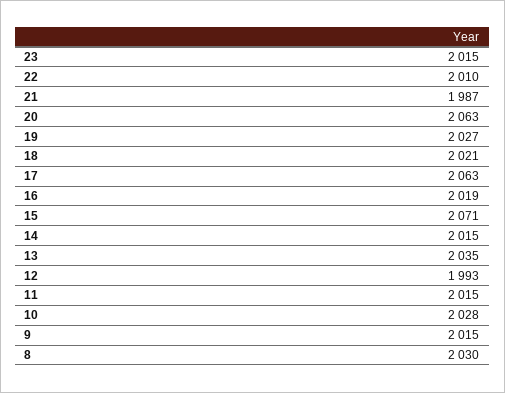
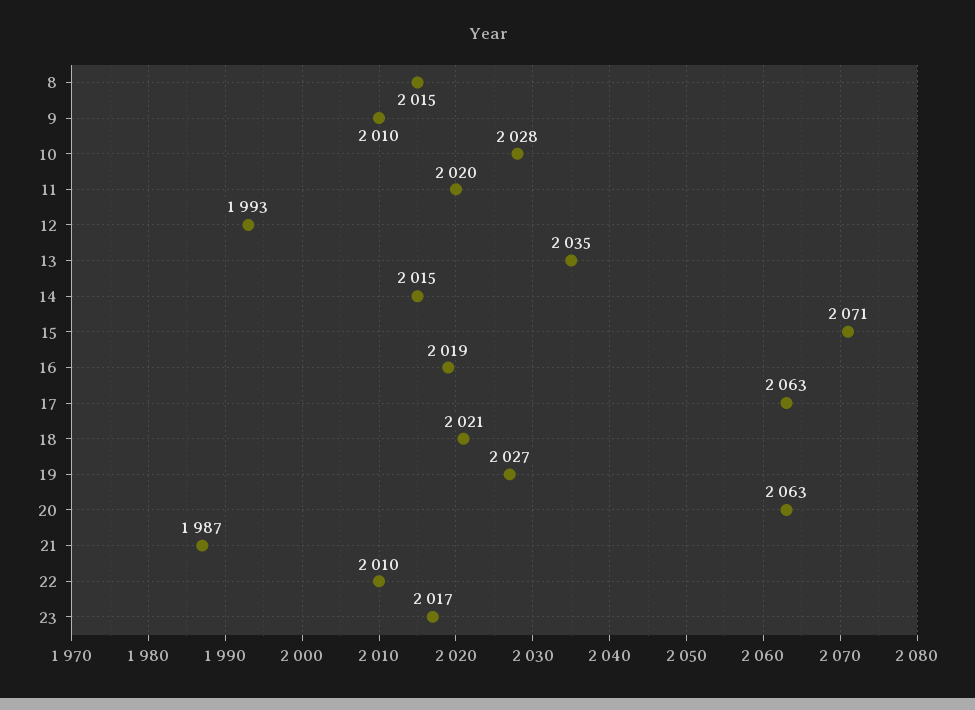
  {
-   "23": 2015,
+   "23": 2017,
    "22": 2010,
    "21": 1987,
    "20": 2063,
    "19": 2027,
    "18": 2021,
    "17": 2063,
    "16": 2019,
    "15": 2071,
    "14": 2015,
    "13": 2035,
    "12": 1993,
-   "11": 2015,
+   "11": 2020,
    "10": 2028,
-   "9": 2015,
+   "9": 2010,
-   "8": 2030
+   "8": 2015
  }

